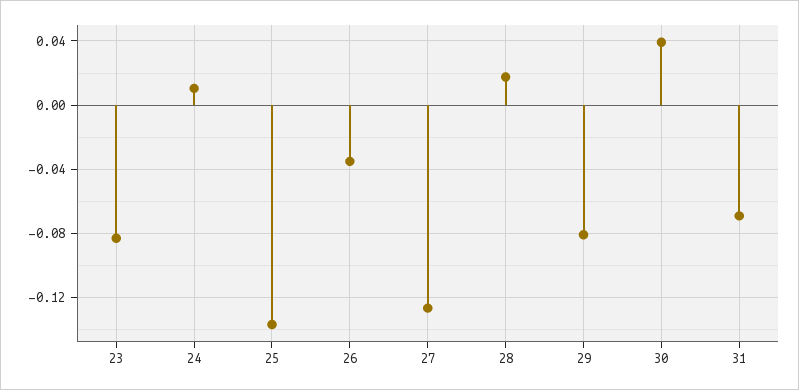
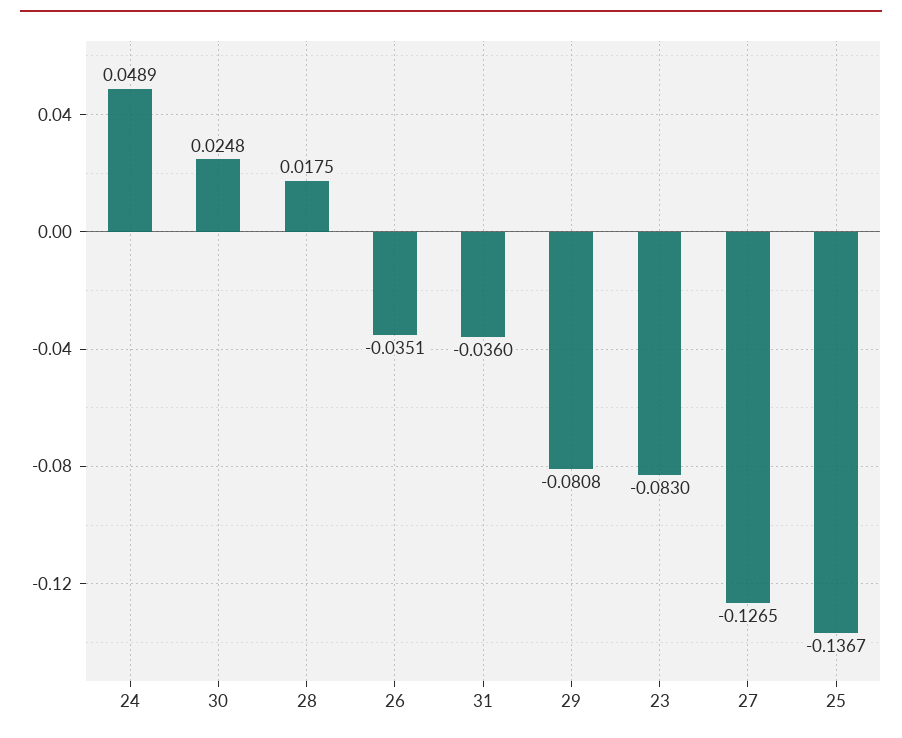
  {
    "23": -0.083,
-   "24": 0.01,
+   "24": 0.0489,
    "25": -0.1367,
    "26": -0.0351,
    "27": -0.1265,
    "28": 0.0175,
    "29": -0.0808,
-   "30": 0.04,
+   "30": 0.0248,
-   "31": -0.07
+   "31": -0.036
  }

